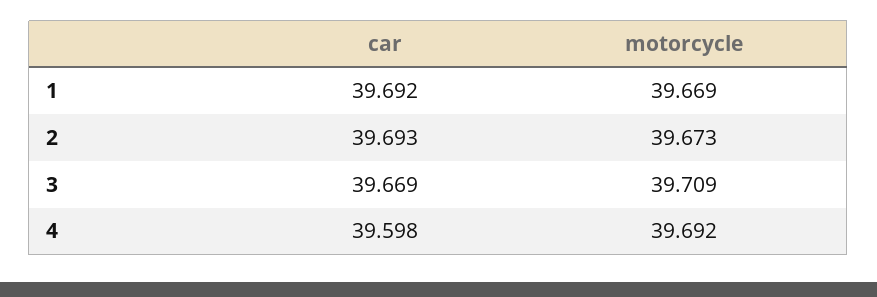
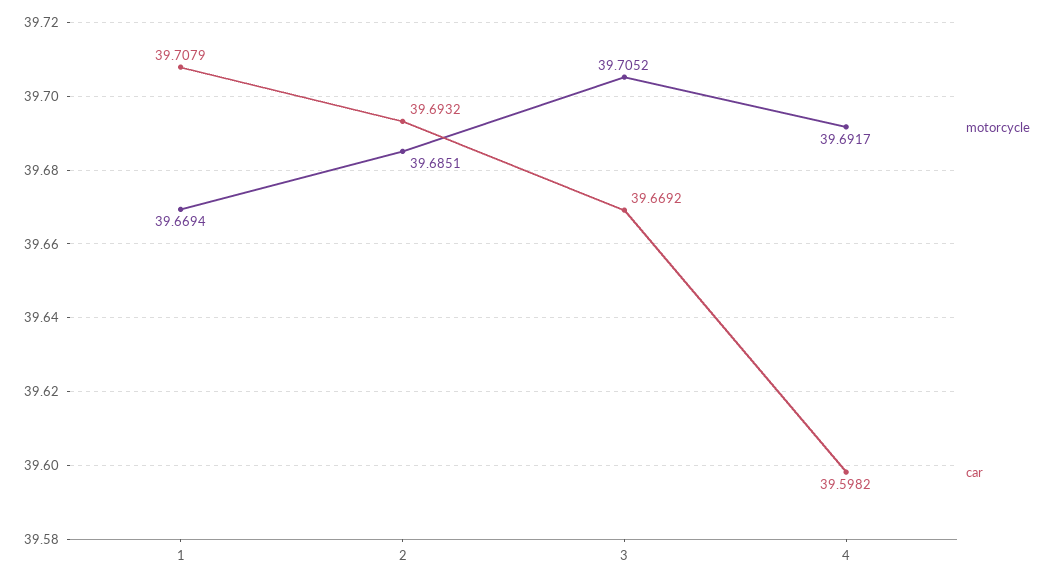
  {
    "car": {
-     "1": 39.692,
+     "1": 39.7079,
      "2": 39.6932,
      "3": 39.6692,
      "4": 39.5982
    },
    "motorcycle": {
      "1": 39.6694,
-     "2": 39.673,
+     "2": 39.6851,
-     "3": 39.709,
+     "3": 39.7052,
      "4": 39.6917
    }
  }

